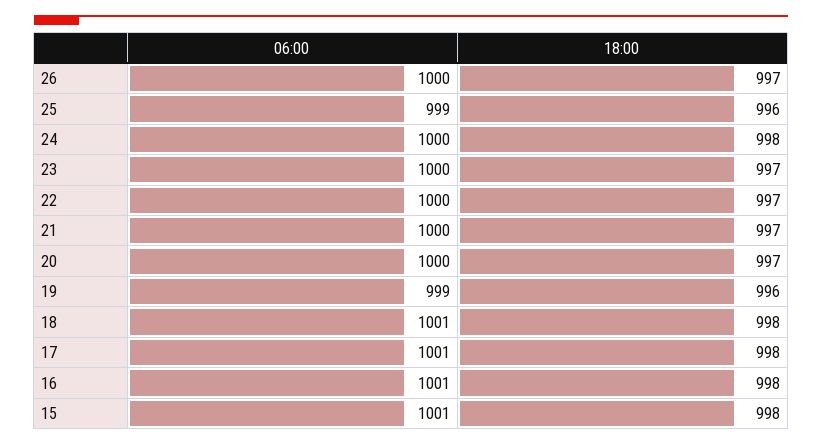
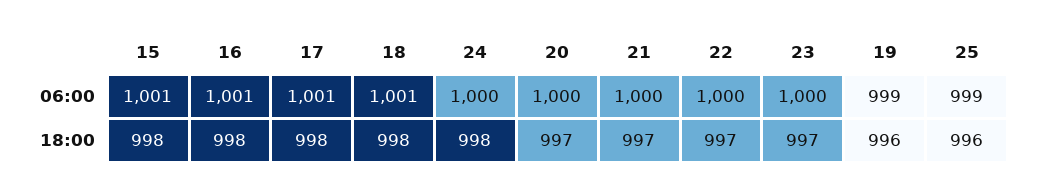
  {
    "06:00": {
-     "26": 1000,
      "25": 999,
      "24": 1000,
      "23": 1000,
      "22": 1000,
      "21": 1000,
      "20": 1000,
      "19": 999,
      "18": 1001,
      "17": 1001,
      "16": 1001,
      "15": 1001
    },
    "18:00": {
-     "26": 997,
      "25": 996,
      "24": 998,
      "23": 997,
      "22": 997,
      "21": 997,
      "20": 997,
      "19": 996,
      "18": 998,
      "17": 998,
      "16": 998,
      "15": 998
    }
  }

